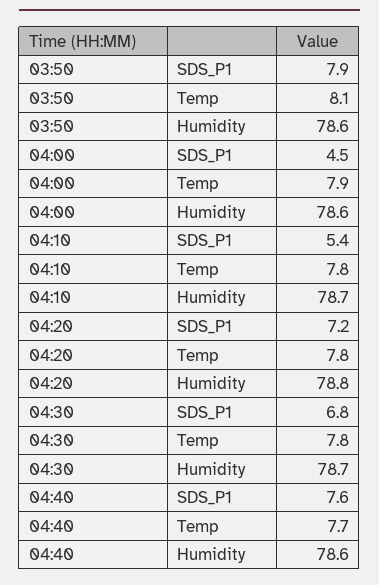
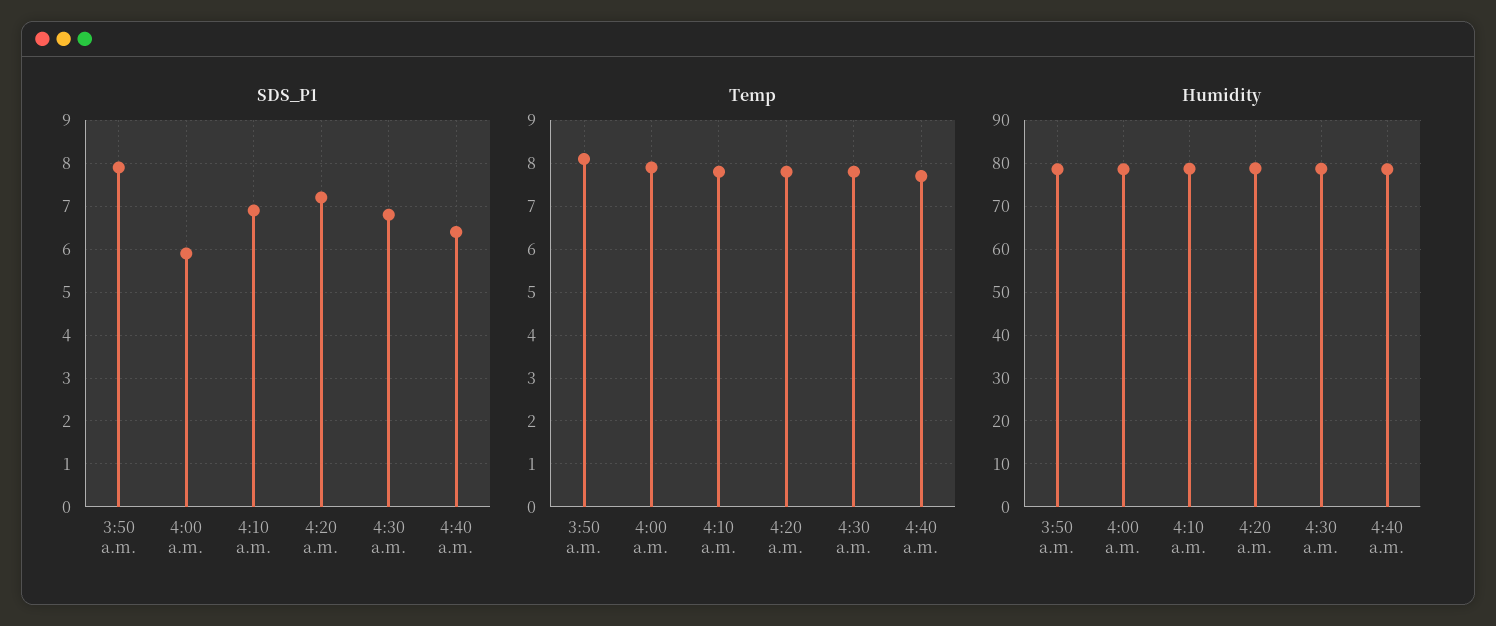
  {
    "SDS_P1": {
      "03:50": 7.9,
-     "04:00": 4.5,
+     "04:00": 6,
-     "04:10": 5.4,
+     "04:10": 7,
      "04:20": 7.2,
      "04:30": 6.8,
-     "04:40": 7.6
+     "04:40": 6.5
    },
    "Temp": {
      "03:50": 8.1,
      "04:00": 7.9,
      "04:10": 7.8,
      "04:20": 7.8,
      "04:30": 7.8,
      "04:40": 7.7
    },
    "Humidity": {
      "03:50": 78.6,
      "04:00": 78.6,
      "04:10": 78.7,
      "04:20": 78.8,
      "04:30": 78.7,
      "04:40": 78.6
    }
  }

